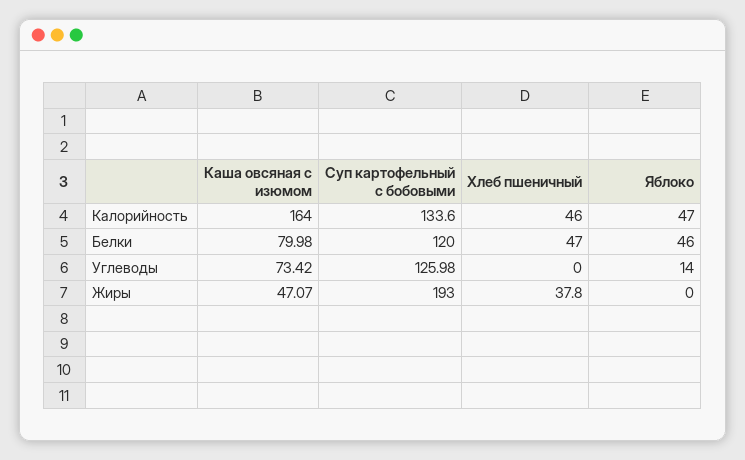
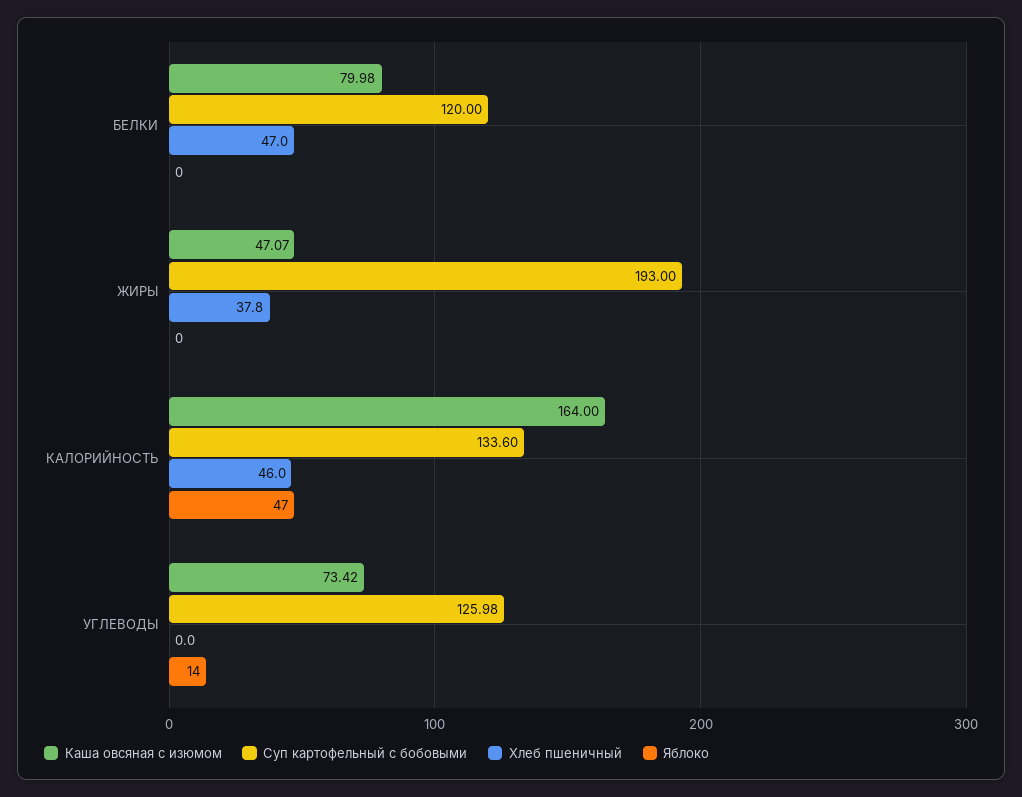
  {
    "Каша овсяная с изюмом": {
      "Калорийность": 164,
      "Белки": 79.98,
      "Углеводы": 73.42,
      "Жиры": 47.07
    },
    "Суп картофельный с бобовыми": {
      "Калорийность": 133.6,
      "Белки": 120,
      "Углеводы": 125.98,
      "Жиры": 193
    },
    "Хлеб пшеничный": {
      "Калорийность": 46,
      "Белки": 47,
      "Углеводы": 0,
      "Жиры": 37.8
    },
    "Яблоко": {
      "Калорийность": 47,
-     "Белки": 46,
+     "Белки": 0,
      "Углеводы": 14,
      "Жиры": 0
    }
  }

